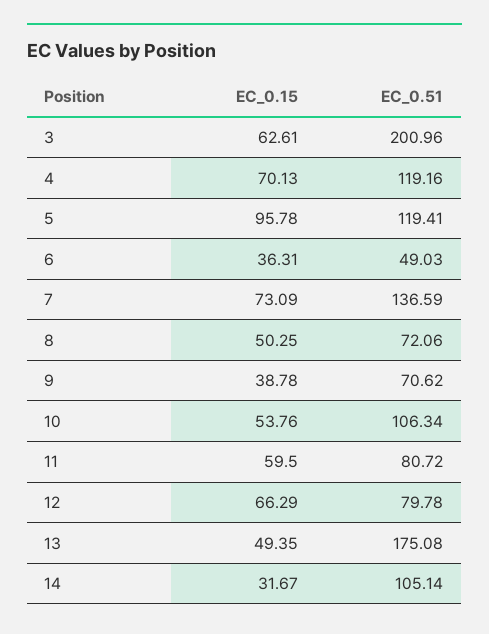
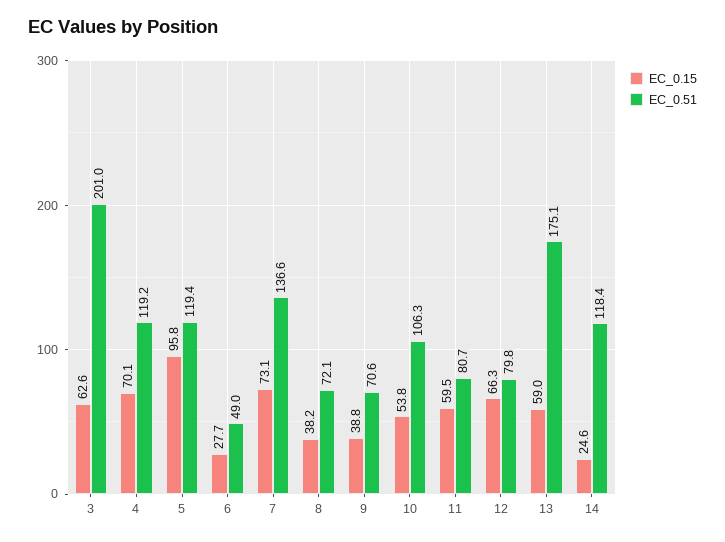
  {
    "EC_0.15": {
      "3": 62.61,
      "4": 70.13,
      "5": 95.78,
-     "6": 36.31,
+     "6": 27.7,
      "7": 73.09,
-     "8": 50.25,
+     "8": 38.2,
      "9": 38.78,
      "10": 53.76,
      "11": 59.5,
      "12": 66.29,
-     "13": 49.35,
+     "13": 59,
-     "14": 31.67
+     "14": 24.6
    },
    "EC_0.51": {
      "3": 200.96,
      "4": 119.16,
      "5": 119.41,
      "6": 49.03,
      "7": 136.59,
      "8": 72.06,
      "9": 70.62,
      "10": 106.34,
      "11": 80.72,
      "12": 79.78,
      "13": 175.08,
-     "14": 105.14
+     "14": 118.4
    }
  }

